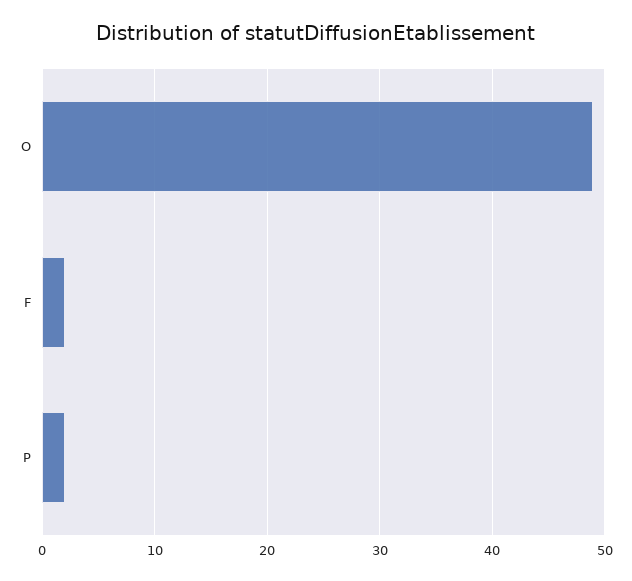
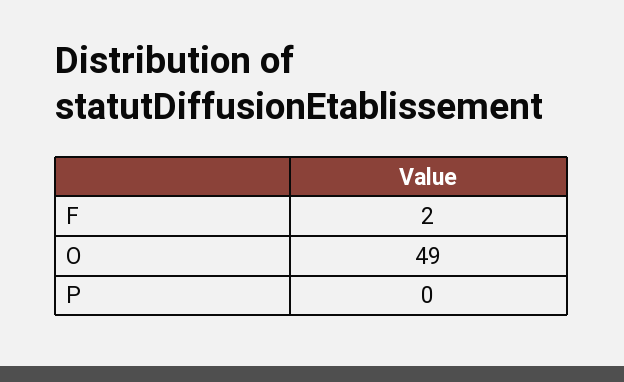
  {
    "O": 49,
    "F": 2,
-   "P": 2
+   "P": 0
  }

